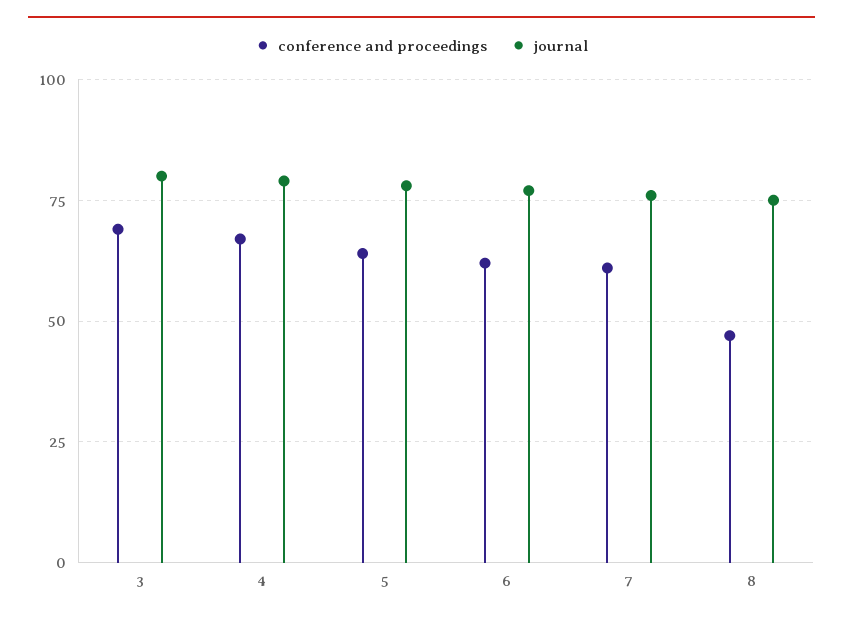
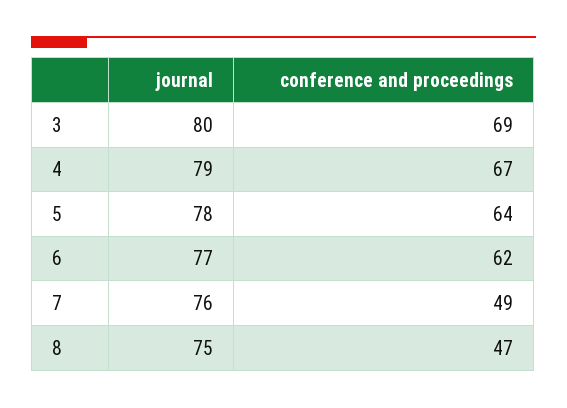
  {
    "conference and proceedings": {
      "3": 69,
      "4": 67,
      "5": 64,
      "6": 62,
-     "7": 60,
+     "7": 49,
      "8": 47
    },
    "journal": {
      "3": 80,
      "4": 79,
      "5": 78,
      "6": 77,
      "7": 76,
      "8": 75
    }
  }

